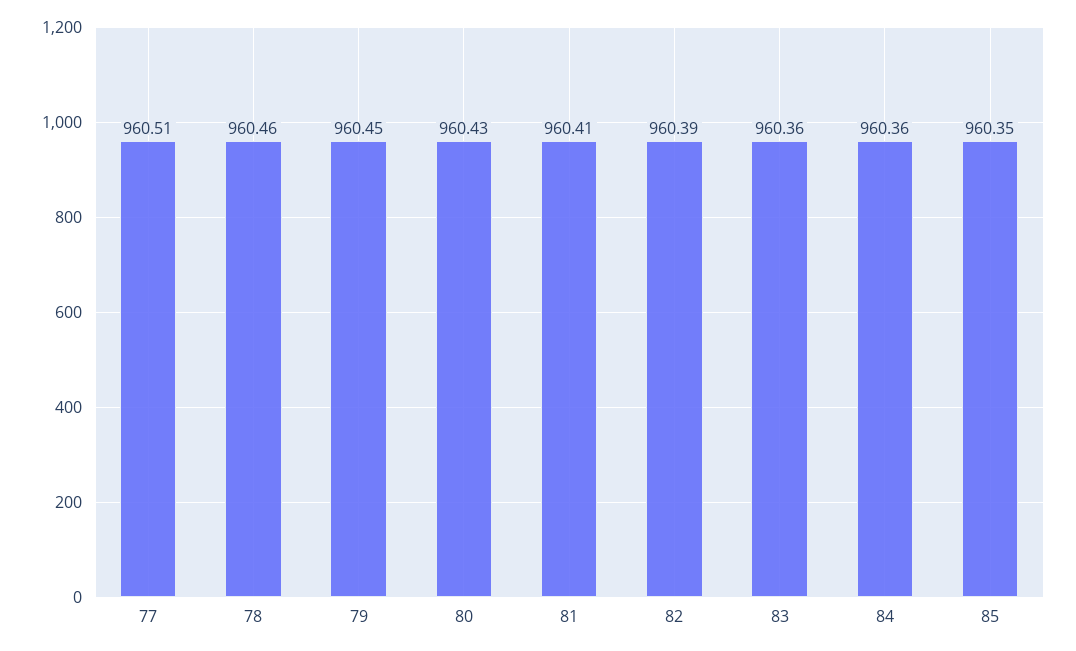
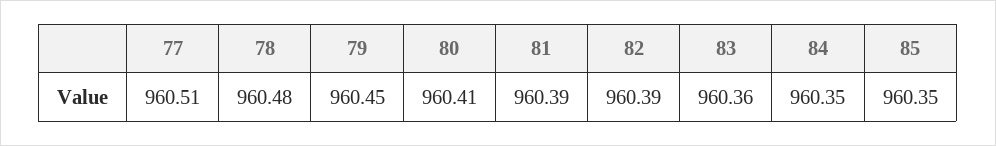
  {
    "77": 960.51,
-   "78": 960.46,
+   "78": 960.48,
    "79": 960.45,
-   "80": 960.43,
+   "80": 960.41,
-   "81": 960.41,
+   "81": 960.39,
    "82": 960.39,
    "83": 960.36,
-   "84": 960.36,
+   "84": 960.35,
    "85": 960.35
  }

